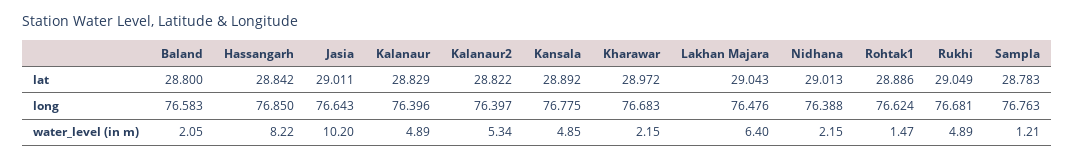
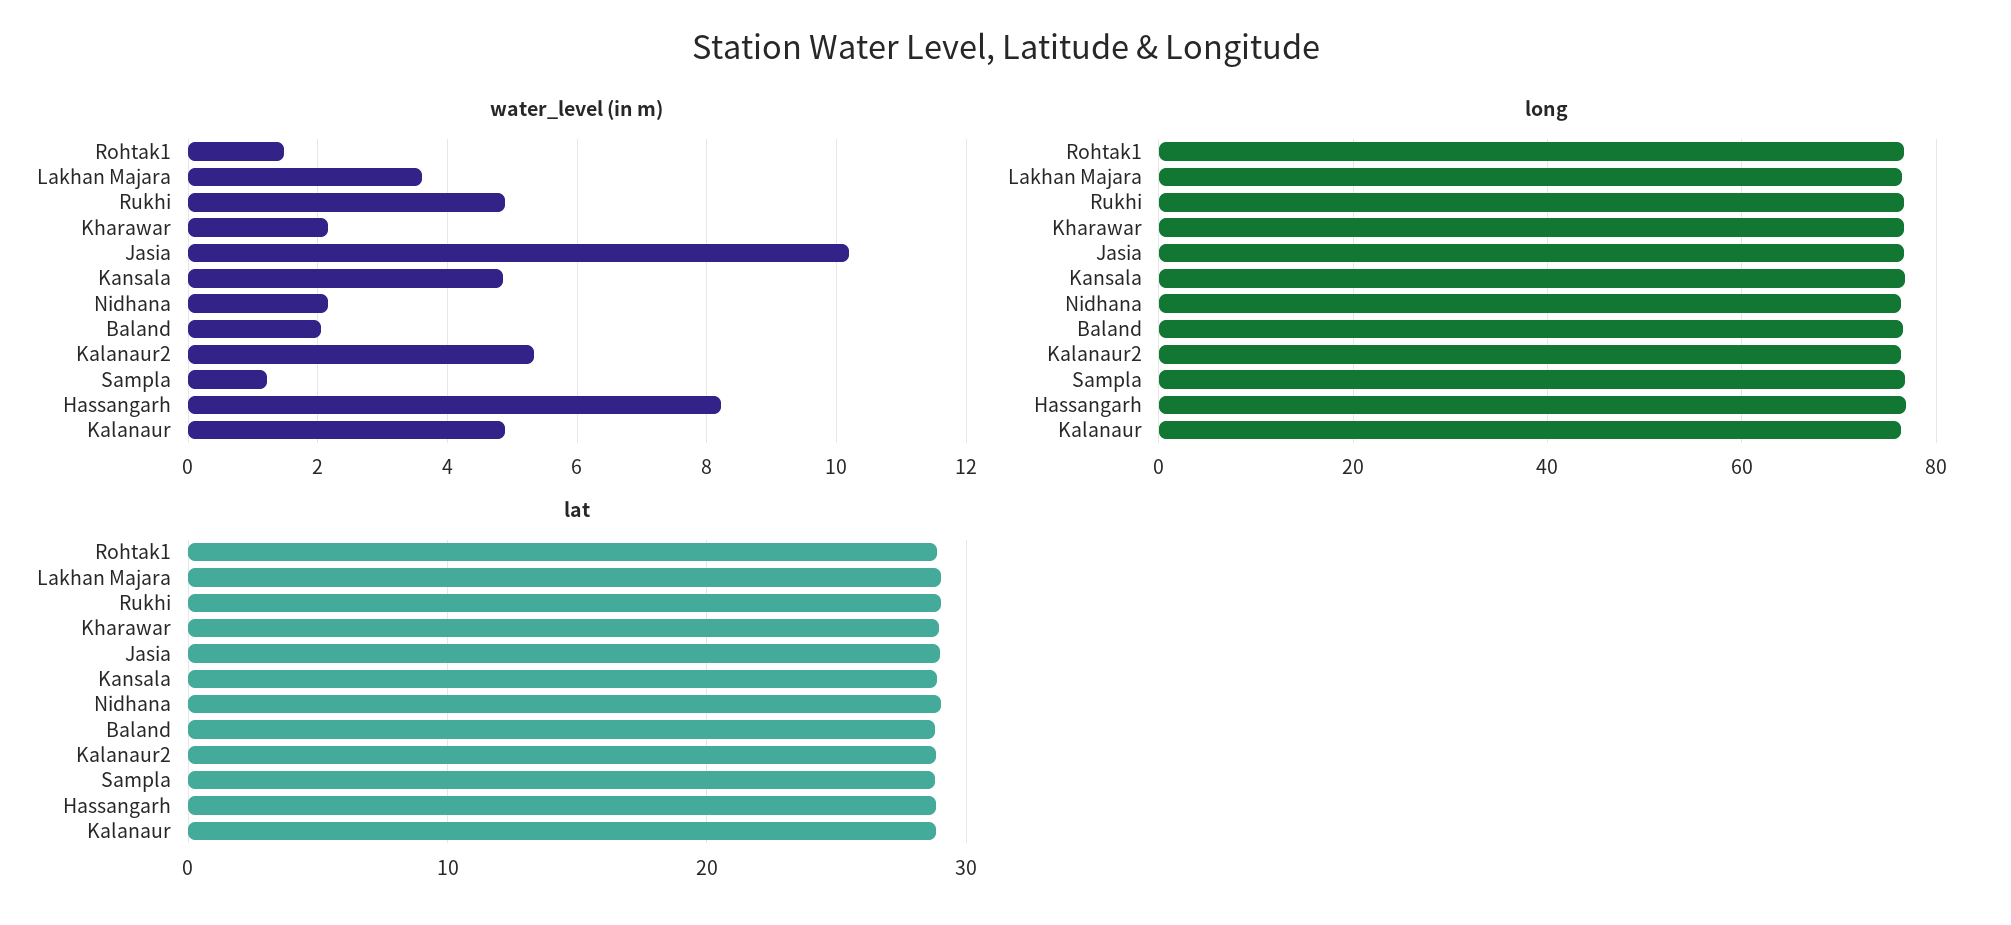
  {
    "lat": {
      "Baland": 28.8,
      "Hassangarh": 28.842,
      "Jasia": 29.011,
      "Kalanaur": 28.829,
      "Kalanaur2": 28.822,
      "Kansala": 28.892,
      "Kharawar": 28.972,
      "Lakhan Majara": 29.043,
      "Nidhana": 29.013,
      "Rohtak1": 28.886,
      "Rukhi": 29.049,
      "Sampla": 28.783
    },
    "long": {
      "Baland": 76.583,
      "Hassangarh": 76.85,
      "Jasia": 76.643,
      "Kalanaur": 76.396,
      "Kalanaur2": 76.397,
      "Kansala": 76.775,
      "Kharawar": 76.683,
      "Lakhan Majara": 76.476,
      "Nidhana": 76.388,
      "Rohtak1": 76.624,
      "Rukhi": 76.681,
      "Sampla": 76.763
    },
    "water_level (in m)": {
      "Baland": 2.05,
      "Hassangarh": 8.22,
      "Jasia": 10.2,
      "Kalanaur": 4.89,
      "Kalanaur2": 5.34,
      "Kansala": 4.85,
      "Kharawar": 2.15,
-     "Lakhan Majara": 6.4,
+     "Lakhan Majara": 3.6,
      "Nidhana": 2.15,
      "Rohtak1": 1.47,
      "Rukhi": 4.89,
      "Sampla": 1.21
    }
  }

